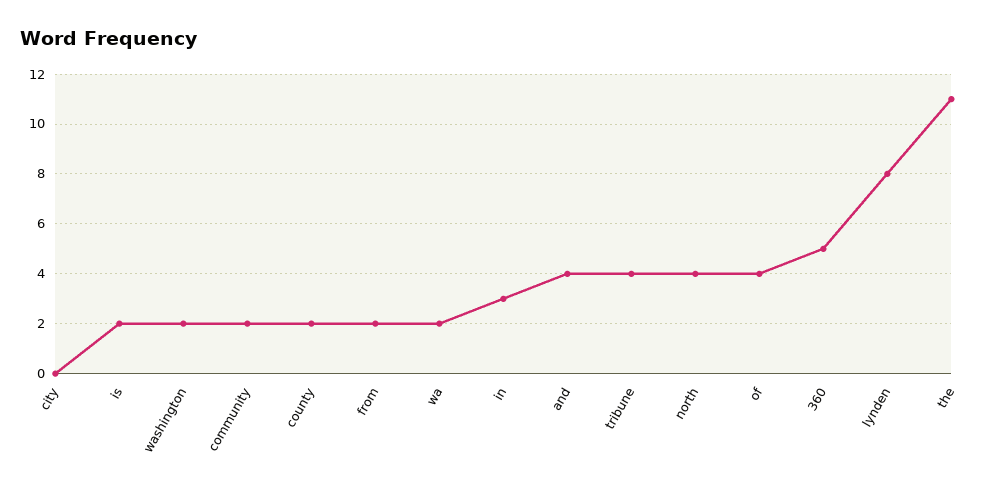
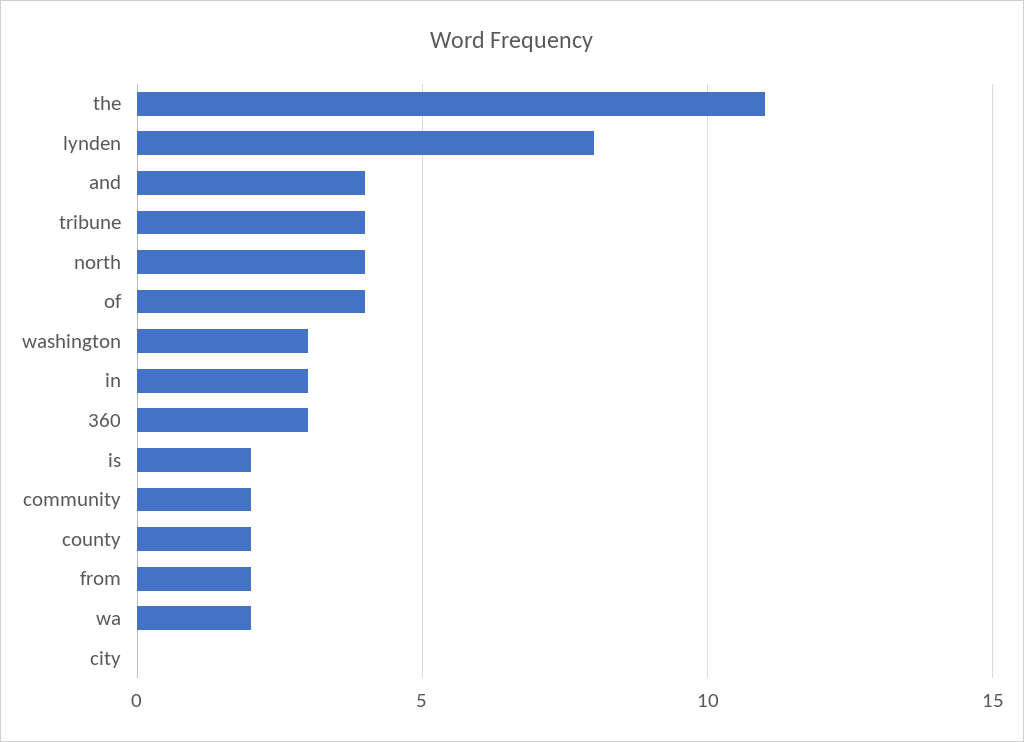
  {
    "city": 0,
    "is": 2,
-   "washington": 2,
+   "washington": 3,
    "community": 2,
    "county": 2,
    "from": 2,
    "wa": 2,
    "in": 3,
    "and": 4,
    "tribune": 4,
    "north": 4,
    "of": 4,
-   "360": 5,
+   "360": 3,
    "lynden": 8,
    "the": 11
  }

